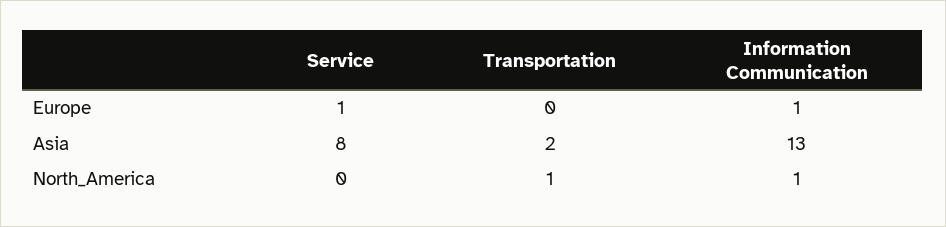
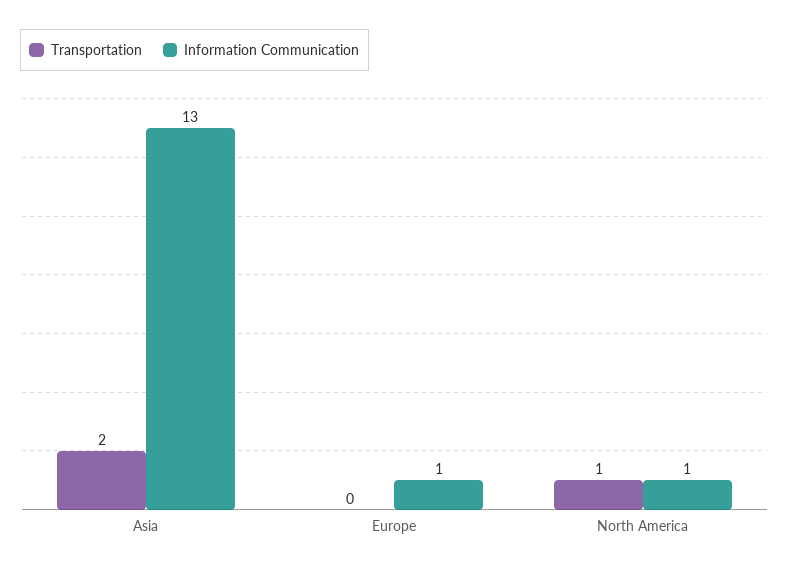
  {
-   "Service": {
-     "Europe": 1,
-     "Asia": 8,
-     "North_America": 0
-   },
    "Transportation": {
      "Europe": 0,
      "Asia": 2,
      "North_America": 1
    },
    "Information Communication": {
      "Europe": 1,
      "Asia": 13,
      "North_America": 1
    }
  }

